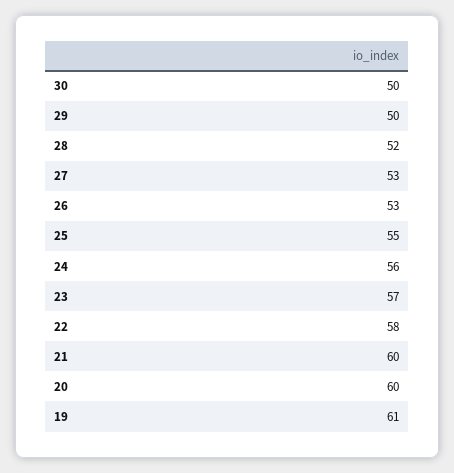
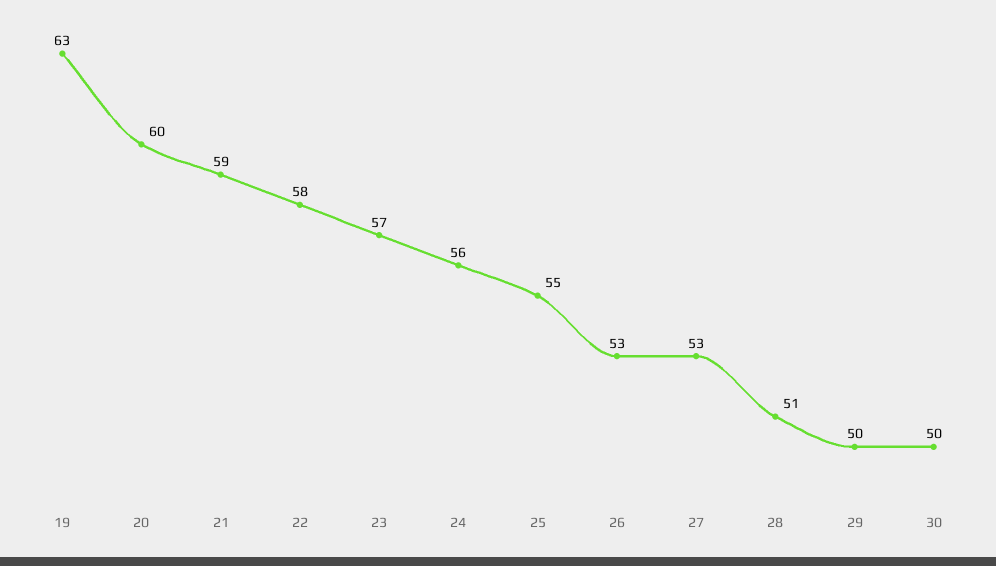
  {
    "30": 50,
    "29": 50,
-   "28": 52,
+   "28": 51,
    "27": 53,
    "26": 53,
    "25": 55,
    "24": 56,
    "23": 57,
    "22": 58,
-   "21": 60,
+   "21": 59,
    "20": 60,
-   "19": 61
+   "19": 63
  }

